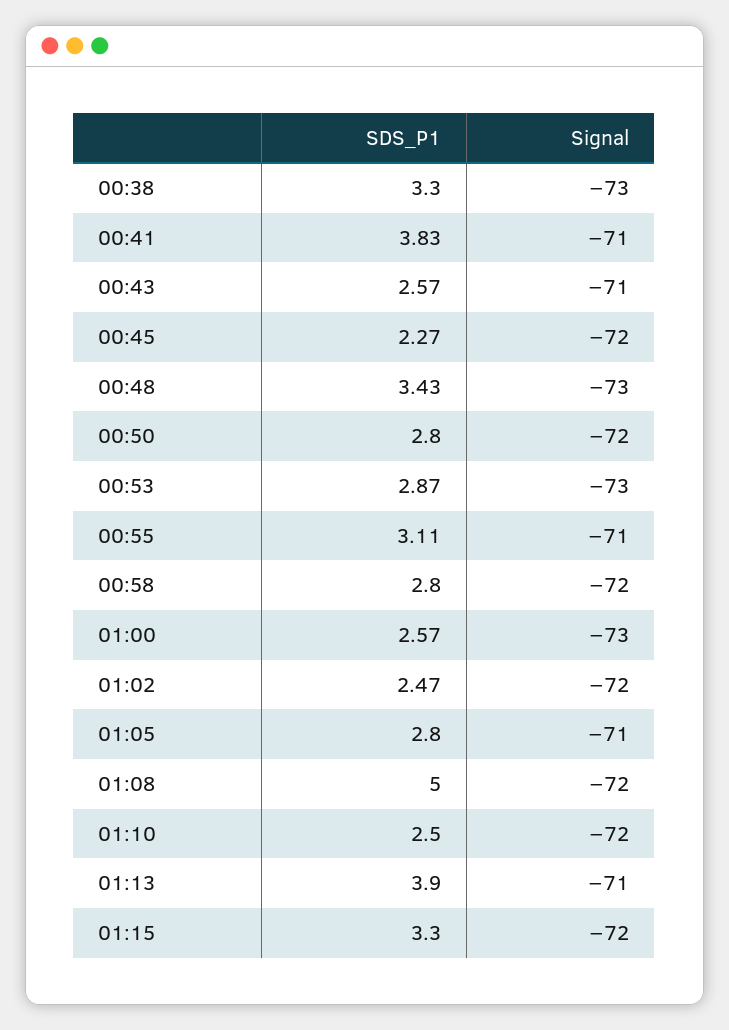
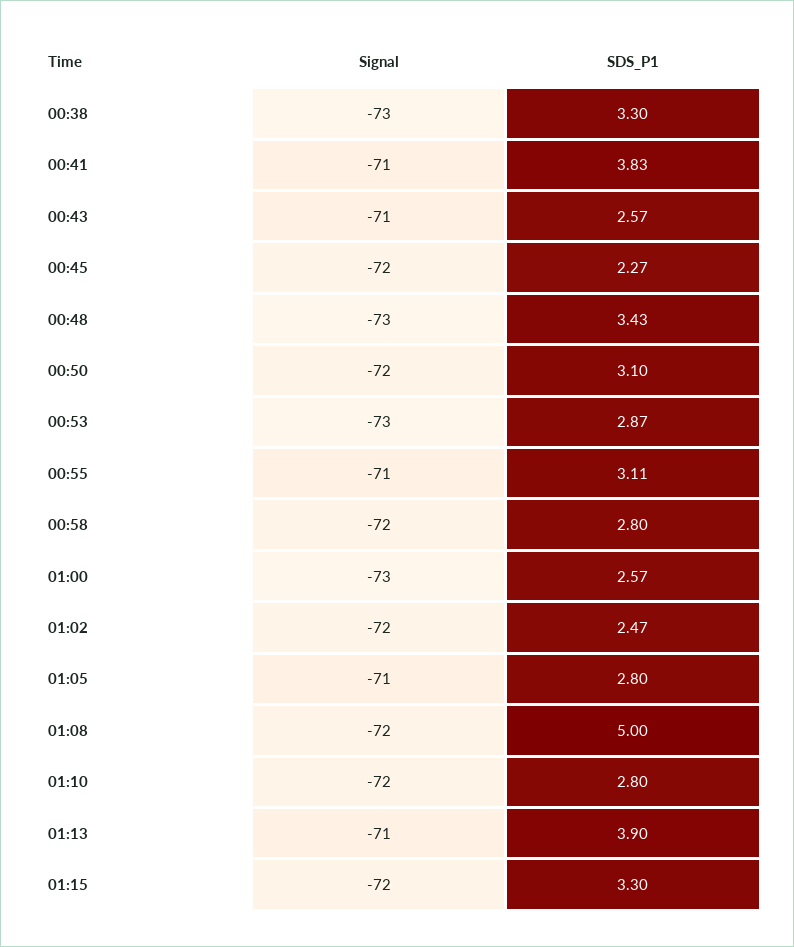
  {
    "SDS_P1": {
      "00:38": 3.3,
      "00:41": 3.83,
      "00:43": 2.57,
      "00:45": 2.27,
      "00:48": 3.43,
-     "00:50": 2.8,
+     "00:50": 3.1,
      "00:53": 2.87,
      "00:55": 3.11,
      "00:58": 2.8,
      "01:00": 2.57,
      "01:02": 2.47,
      "01:05": 2.8,
      "01:08": 5,
-     "01:10": 2.5,
+     "01:10": 2.8,
      "01:13": 3.9,
      "01:15": 3.3
    },
    "Signal": {
      "00:38": -73,
      "00:41": -71,
      "00:43": -71,
      "00:45": -72,
      "00:48": -73,
      "00:50": -72,
      "00:53": -73,
      "00:55": -71,
      "00:58": -72,
      "01:00": -73,
      "01:02": -72,
      "01:05": -71,
      "01:08": -72,
      "01:10": -72,
      "01:13": -71,
      "01:15": -72
    }
  }

